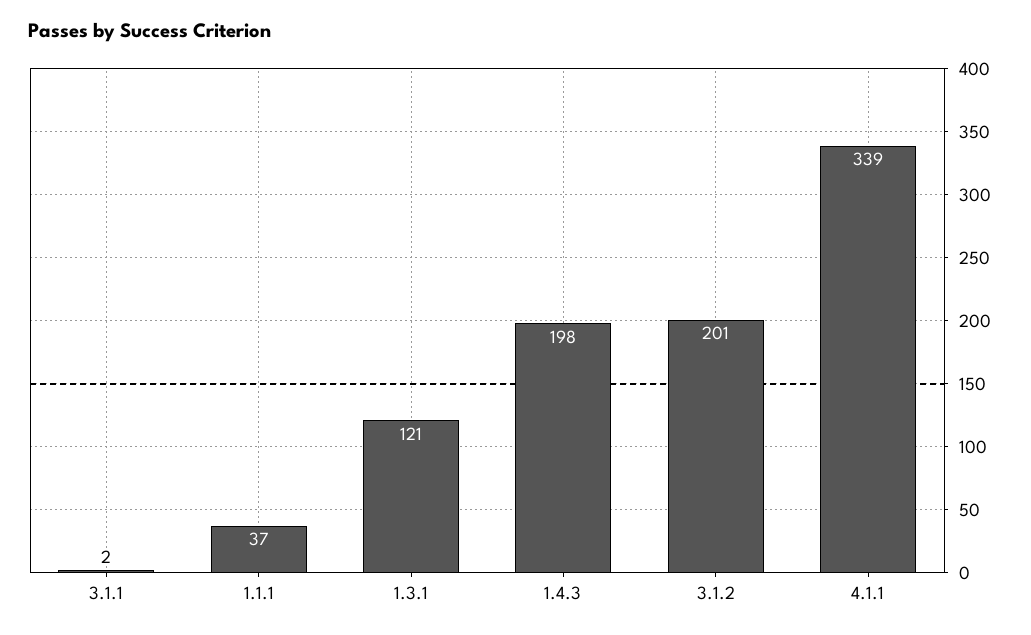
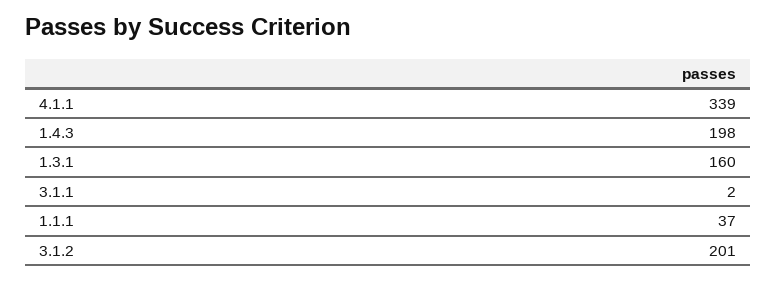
  {
    "3.1.1": 2,
    "1.1.1": 37,
-   "1.3.1": 121,
+   "1.3.1": 160,
    "1.4.3": 198,
    "3.1.2": 201,
    "4.1.1": 339
  }

